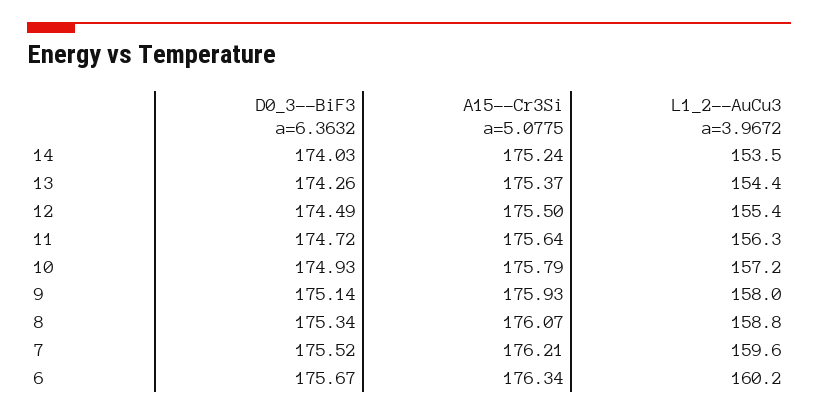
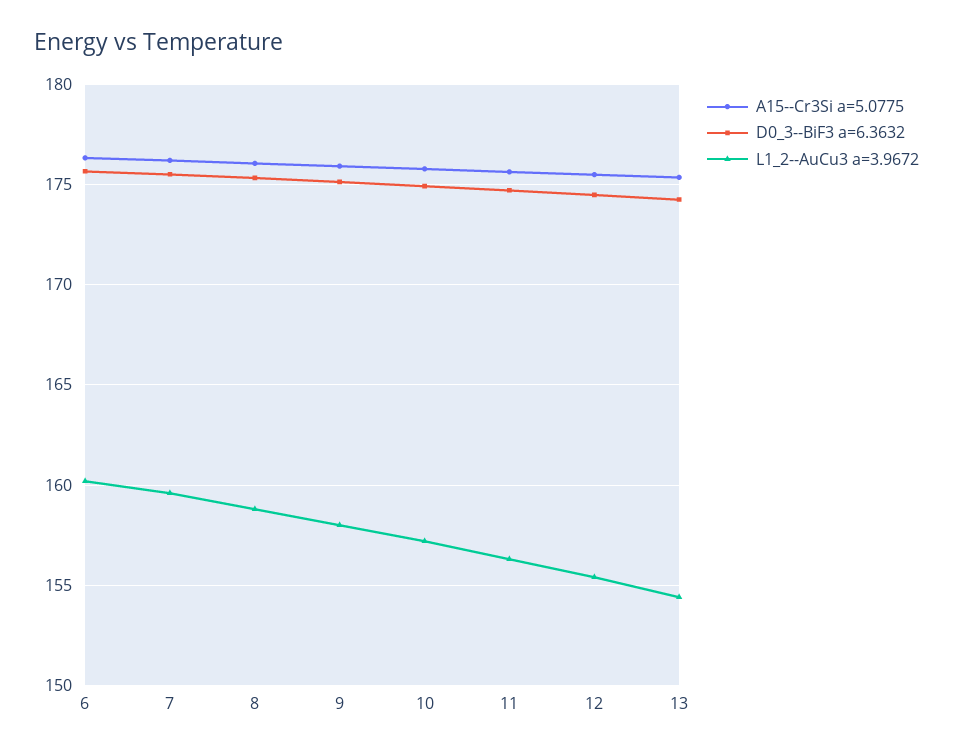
  {
    "D0_3--BiF3 a=6.3632": {
-     "14": 174.03,
      "13": 174.26,
      "12": 174.49,
      "11": 174.72,
      "10": 174.93,
      "9": 175.14,
      "8": 175.34,
      "7": 175.52,
      "6": 175.67
    },
    "A15--Cr3Si a=5.0775": {
-     "14": 175.24,
      "13": 175.37,
      "12": 175.5,
      "11": 175.64,
      "10": 175.79,
      "9": 175.93,
      "8": 176.07,
      "7": 176.21,
      "6": 176.34
    },
    "L1_2--AuCu3 a=3.9672": {
-     "14": 153.5,
      "13": 154.4,
      "12": 155.4,
      "11": 156.3,
      "10": 157.2,
      "9": 158,
      "8": 158.8,
      "7": 159.6,
      "6": 160.2
    }
  }

